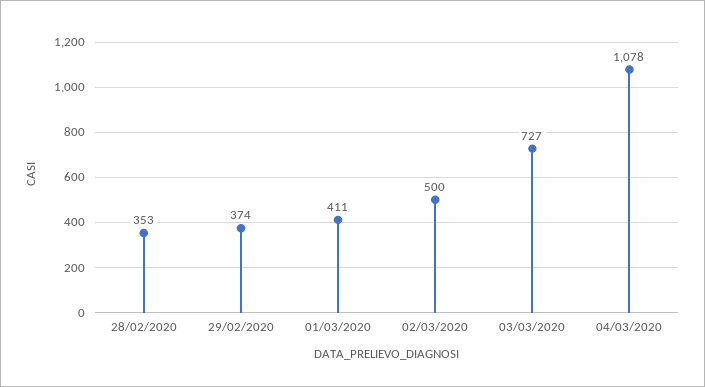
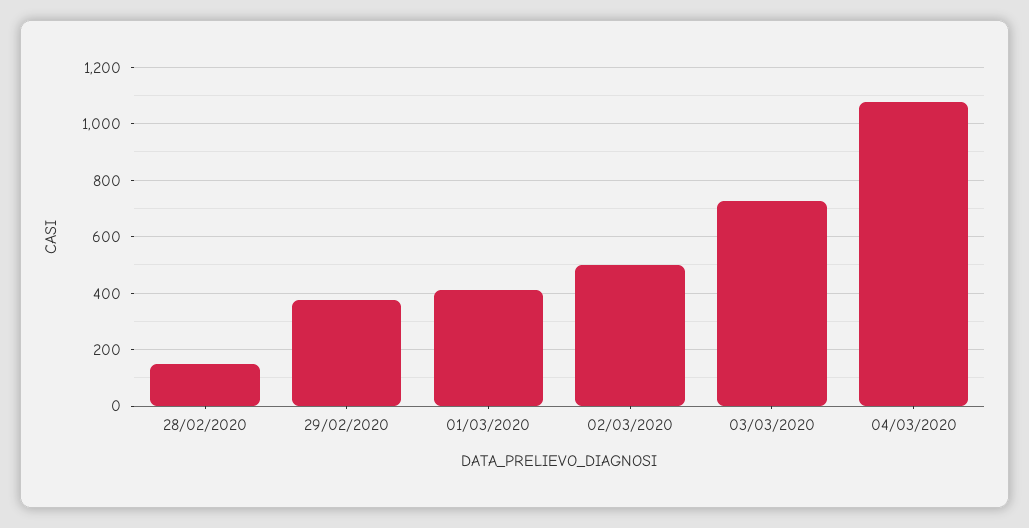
  {
-   "28/02/2020": 353,
+   "28/02/2020": 150,
    "29/02/2020": 374,
    "01/03/2020": 411,
    "02/03/2020": 500,
    "03/03/2020": 727,
    "04/03/2020": 1078
  }

